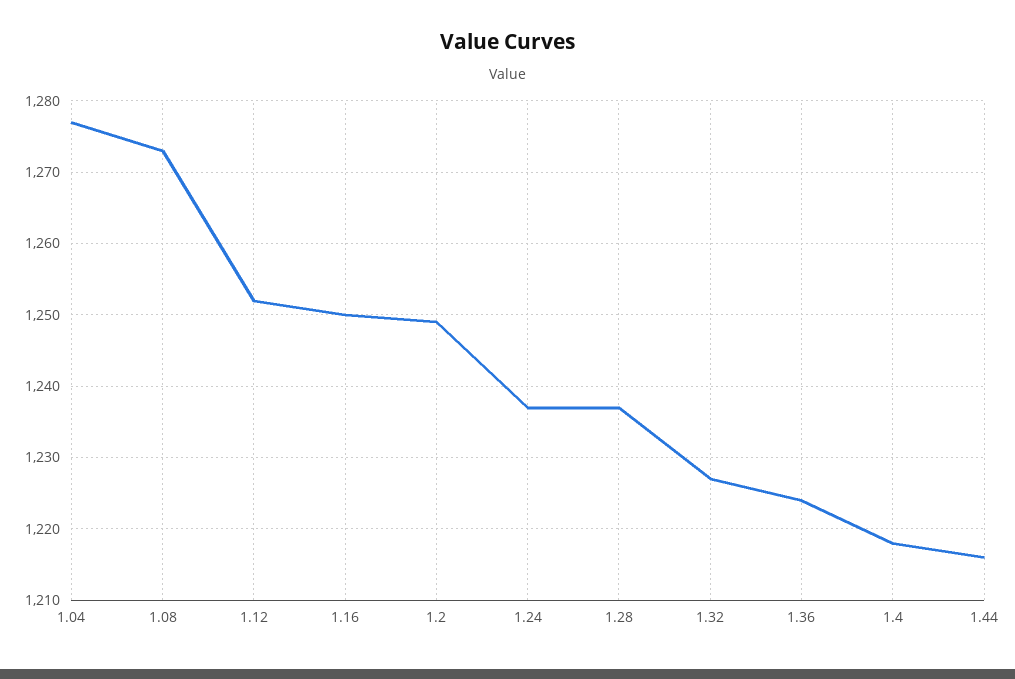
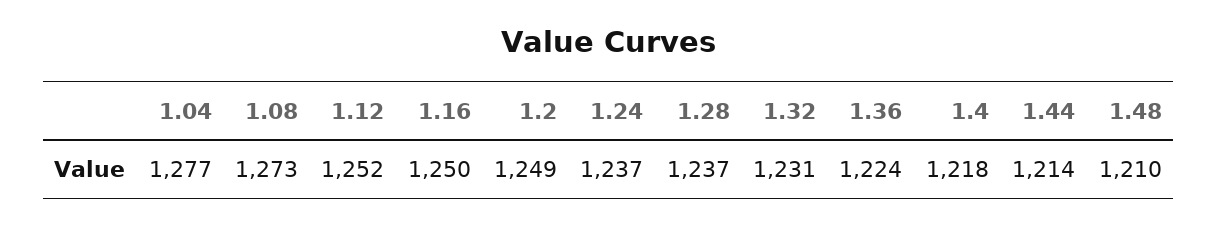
  {
    "1.04": 1277,
    "1.08": 1273,
    "1.12": 1252,
    "1.16": 1250,
    "1.2": 1249,
    "1.24": 1237,
    "1.28": 1237,
-   "1.32": 1227,
+   "1.32": 1231,
    "1.36": 1224,
    "1.4": 1218,
-   "1.44": 1216
+   "1.44": 1214,
+   "1.48": 1210
  }

